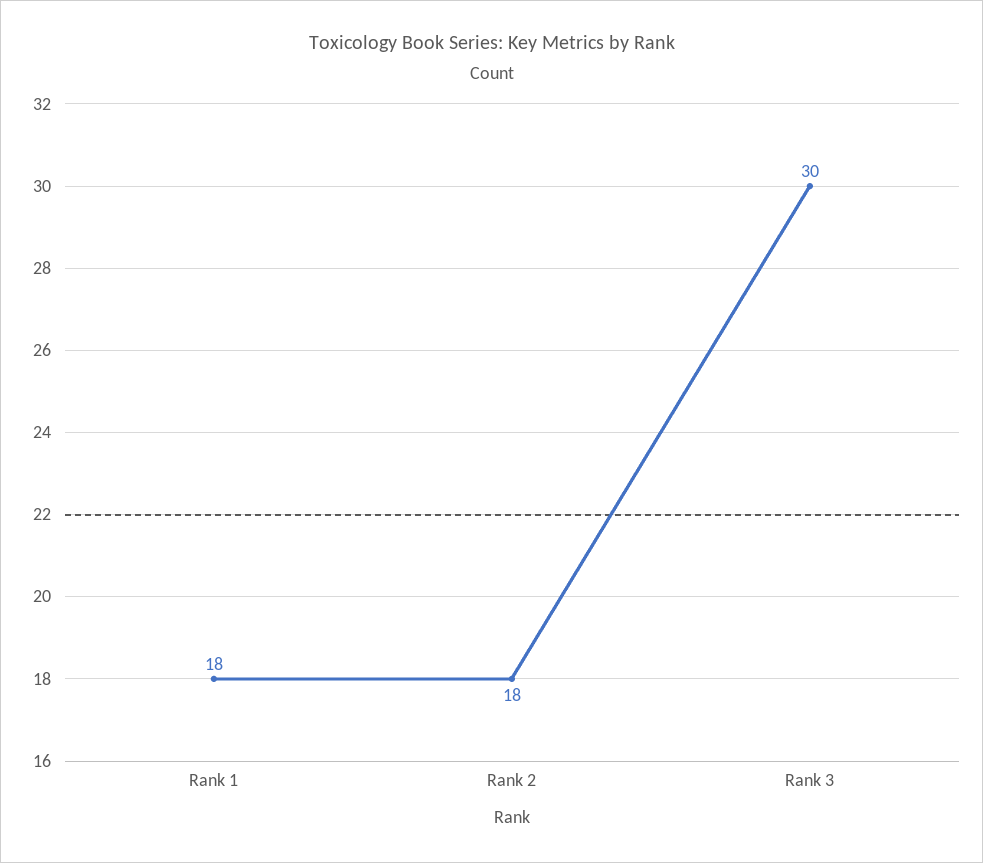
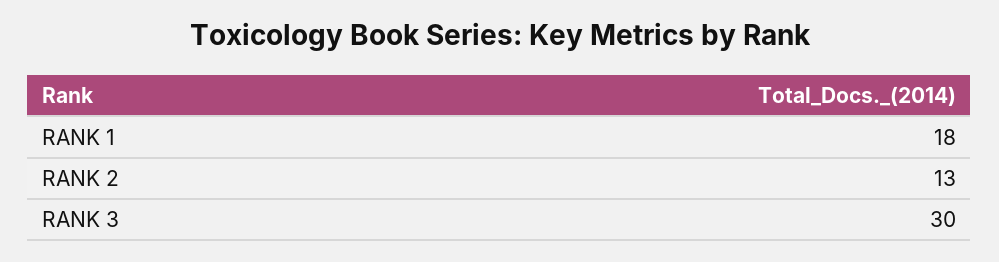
  {
    "Rank 1": 18,
-   "Rank 2": 18,
+   "Rank 2": 13,
    "Rank 3": 30
  }

